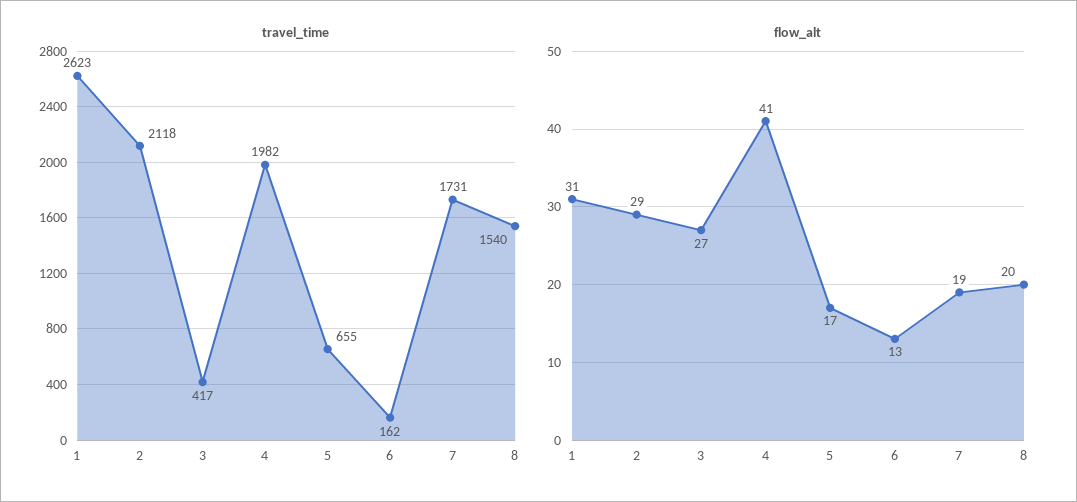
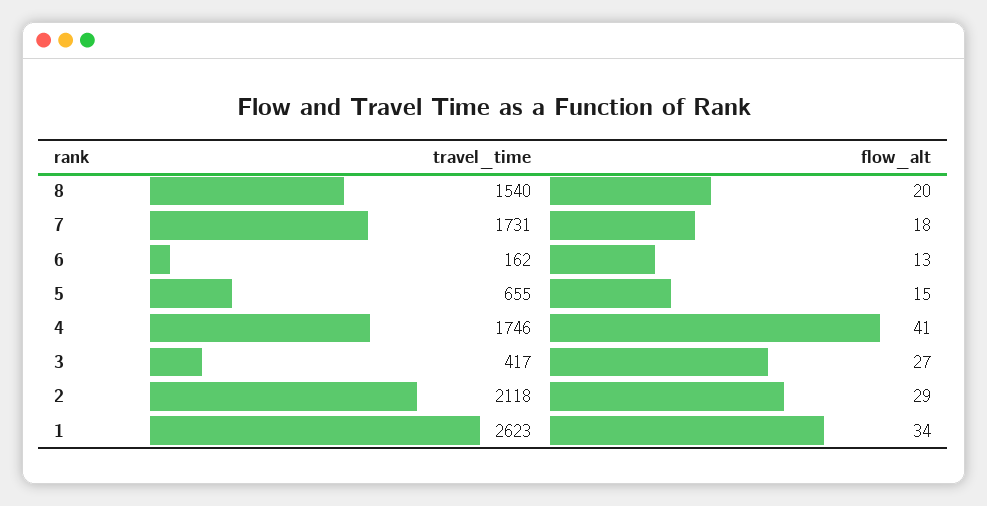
  {
    "travel_time": {
      "1": 2623,
      "2": 2118,
      "3": 417,
-     "4": 1982,
+     "4": 1746,
      "5": 655,
      "6": 162,
      "7": 1731,
      "8": 1540
    },
    "flow_alt": {
-     "1": 31,
+     "1": 34,
      "2": 29,
      "3": 27,
      "4": 41,
-     "5": 17,
+     "5": 15,
      "6": 13,
-     "7": 19,
+     "7": 18,
      "8": 20
    }
  }

